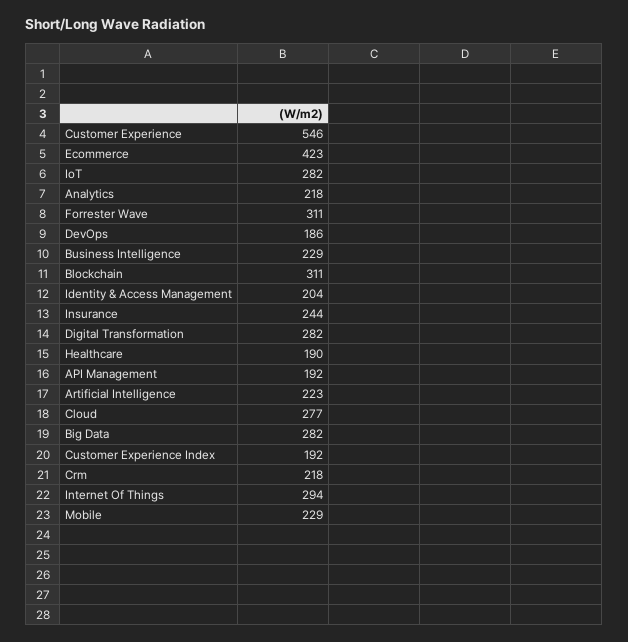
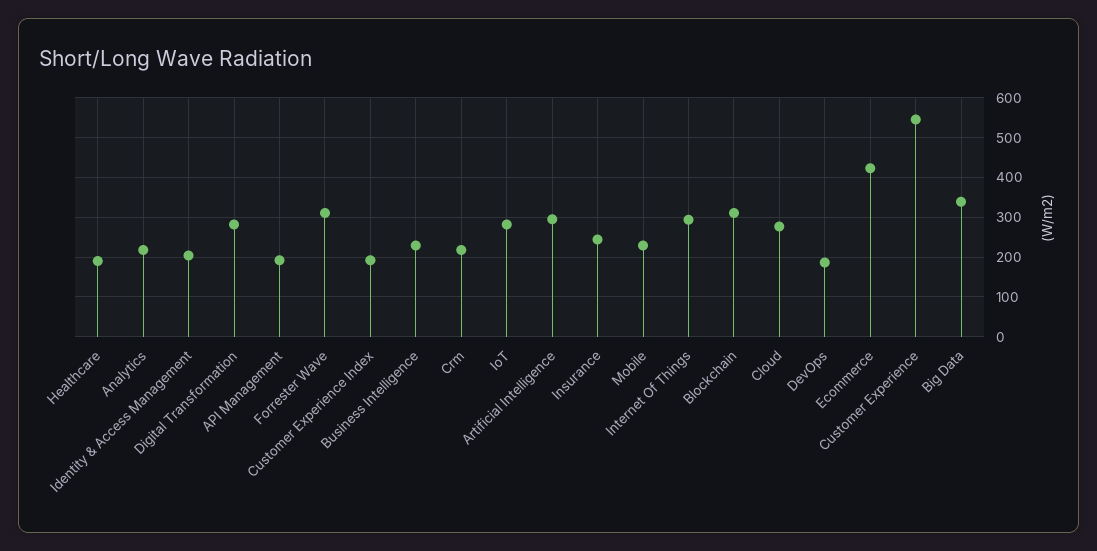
  {
    "Customer Experience": 546,
    "Ecommerce": 423,
    "IoT": 282,
    "Analytics": 218,
    "Forrester Wave": 311,
    "DevOps": 186,
    "Business Intelligence": 229,
    "Blockchain": 311,
    "Identity & Access Management": 204,
    "Insurance": 244,
    "Digital Transformation": 282,
    "Healthcare": 190,
    "API Management": 192,
-   "Artificial Intelligence": 223,
+   "Artificial Intelligence": 300,
    "Cloud": 277,
-   "Big Data": 282,
+   "Big Data": 340,
    "Customer Experience Index": 192,
    "Crm": 218,
    "Internet Of Things": 294,
    "Mobile": 229
  }

